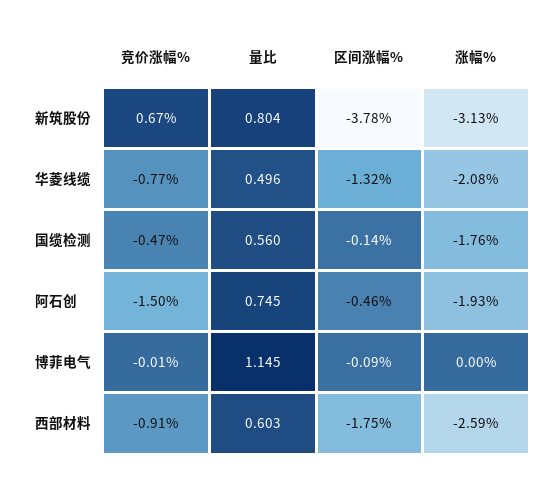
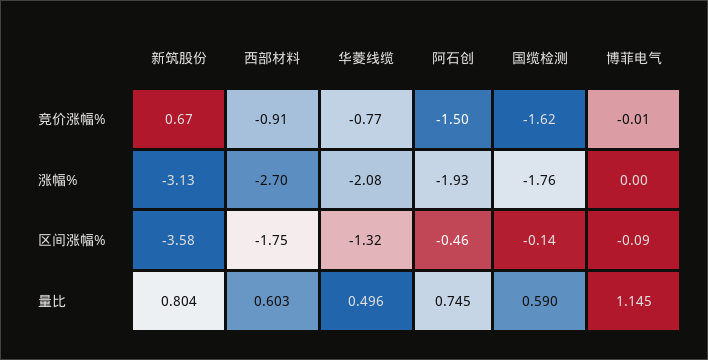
  {
    "竞价涨幅%": {
      "新筑股份": 0.67,
      "华菱线缆": -0.77,
-     "国缆检测": -0.47,
+     "国缆检测": -1.62,
      "阿石创": -1.5,
      "博菲电气": -0.01,
      "西部材料": -0.91
    },
    "量比": {
      "新筑股份": 0.804,
      "华菱线缆": 0.496,
-     "国缆检测": 0.56,
+     "国缆检测": 0.59,
      "阿石创": 0.745,
      "博菲电气": 1.145,
      "西部材料": 0.603
    },
    "区间涨幅%": {
-     "新筑股份": -3.78,
+     "新筑股份": -3.58,
      "华菱线缆": -1.32,
      "国缆检测": -0.14,
      "阿石创": -0.46,
      "博菲电气": -0.09,
      "西部材料": -1.75
    },
    "涨幅%": {
      "新筑股份": -3.13,
      "华菱线缆": -2.08,
      "国缆检测": -1.76,
      "阿石创": -1.93,
      "博菲电气": 0,
-     "西部材料": -2.59
+     "西部材料": -2.7
    }
  }

